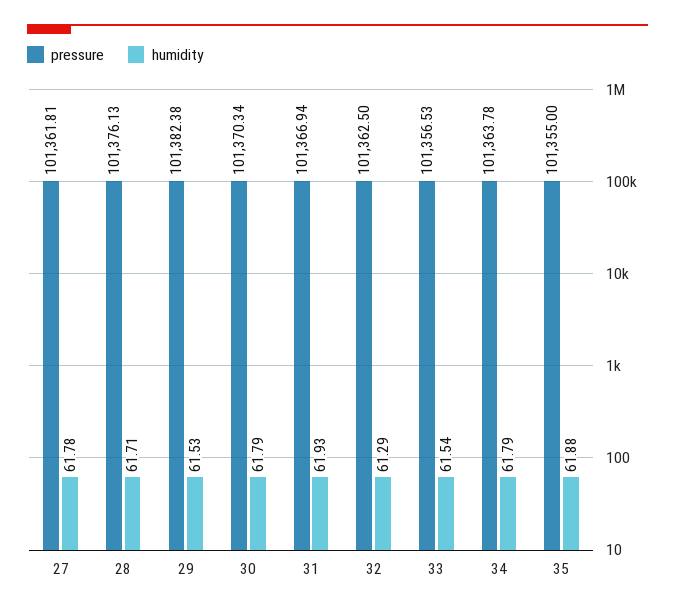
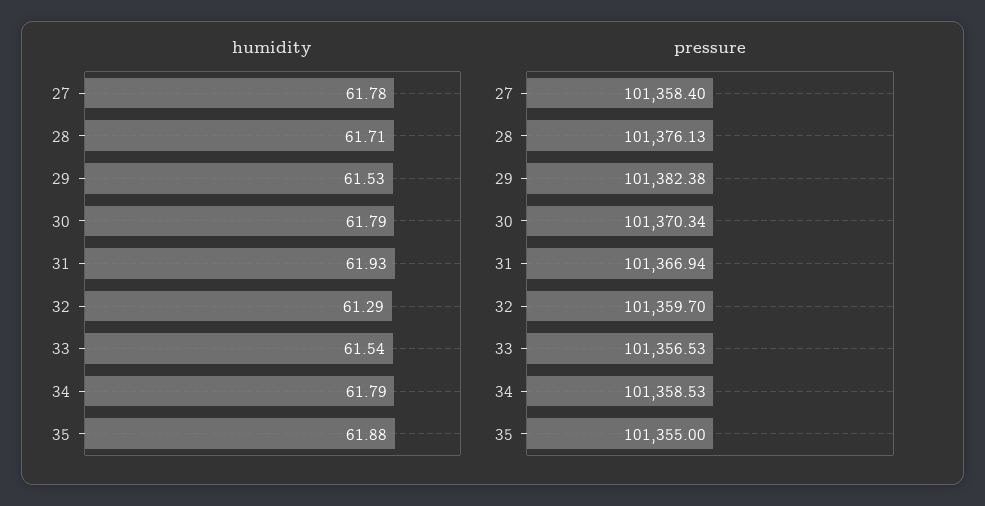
  {
    "pressure": {
-     "27": 101361.81,
+     "27": 101358.4,
      "28": 101376.13,
      "29": 101382.38,
      "30": 101370.34,
      "31": 101366.94,
-     "32": 101362.5,
+     "32": 101359.7,
      "33": 101356.53,
-     "34": 101363.78,
+     "34": 101358.53,
      "35": 101355
    },
    "humidity": {
      "27": 61.78,
      "28": 61.71,
      "29": 61.53,
      "30": 61.79,
      "31": 61.93,
      "32": 61.29,
      "33": 61.54,
      "34": 61.79,
      "35": 61.88
    }
  }

